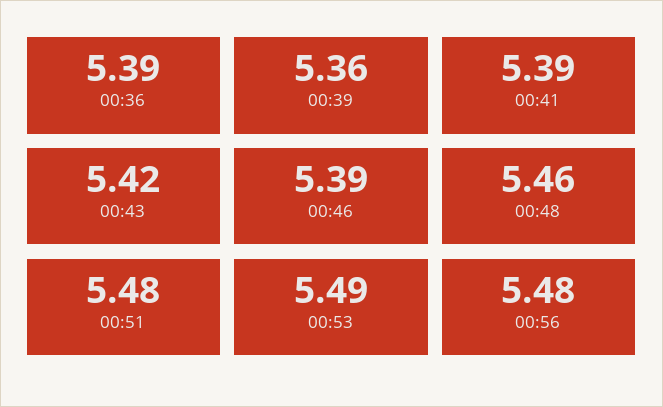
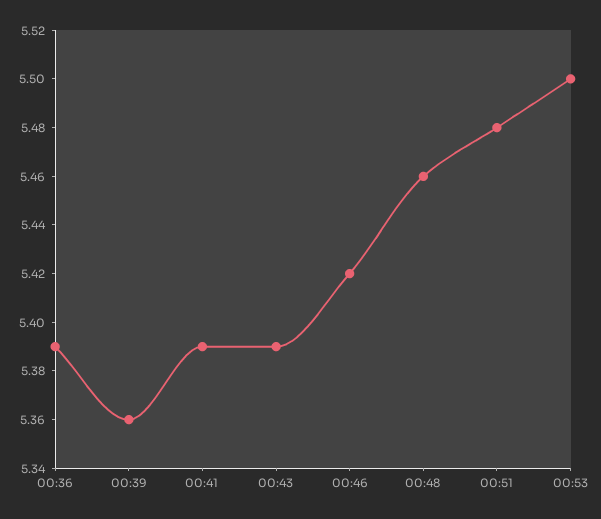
  {
    "00:36": 5.39,
    "00:39": 5.36,
    "00:41": 5.39,
-   "00:43": 5.42,
+   "00:43": 5.39,
-   "00:46": 5.39,
+   "00:46": 5.42,
    "00:48": 5.46,
    "00:51": 5.48,
-   "00:53": 5.49,
+   "00:53": 5.5
-   "00:56": 5.48
  }

